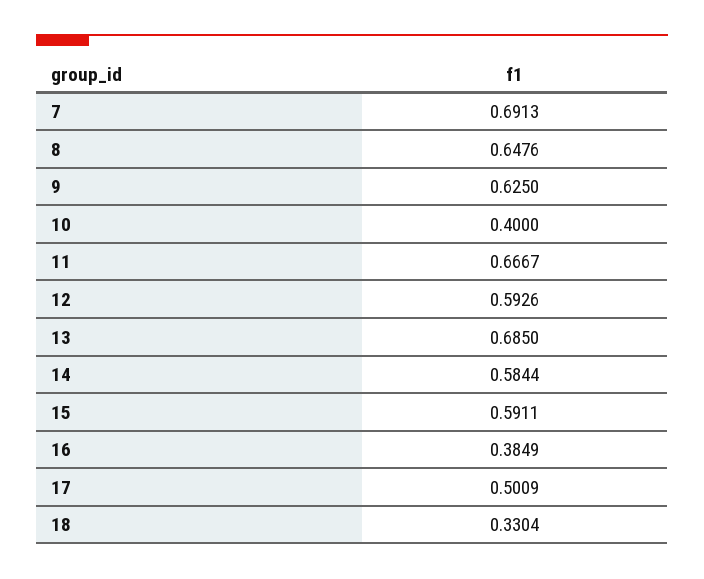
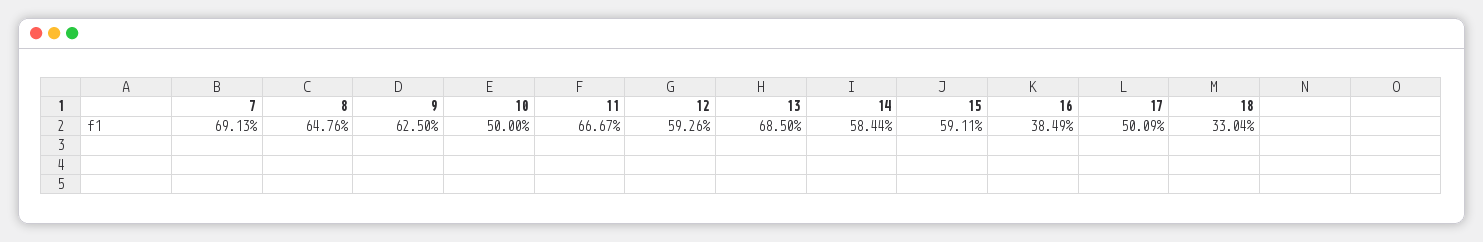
  {
    "7": 0.6913,
    "8": 0.6476,
    "9": 0.625,
-   "10": 0.4,
+   "10": 0.5,
    "11": 0.6667,
    "12": 0.5926,
    "13": 0.685,
    "14": 0.5844,
    "15": 0.5911,
    "16": 0.3849,
    "17": 0.5009,
    "18": 0.3304
  }

